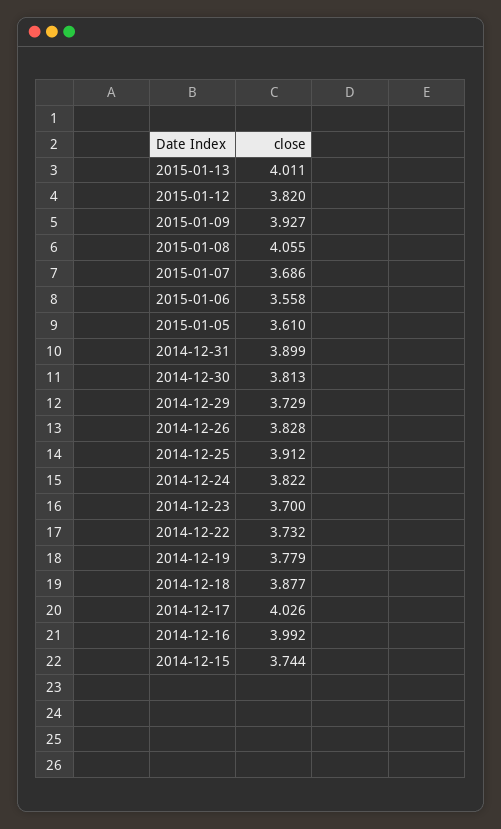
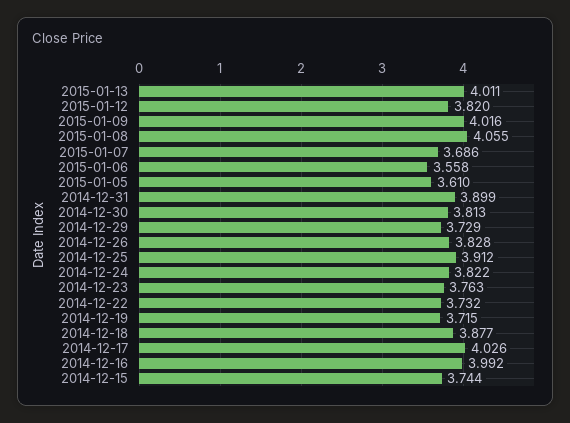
  {
    "2015-01-13": 4.011,
    "2015-01-12": 3.82,
-   "2015-01-09": 3.927,
+   "2015-01-09": 4.016,
    "2015-01-08": 4.055,
    "2015-01-07": 3.686,
    "2015-01-06": 3.558,
    "2015-01-05": 3.61,
    "2014-12-31": 3.899,
    "2014-12-30": 3.813,
    "2014-12-29": 3.729,
    "2014-12-26": 3.828,
    "2014-12-25": 3.912,
    "2014-12-24": 3.822,
-   "2014-12-23": 3.7,
+   "2014-12-23": 3.763,
    "2014-12-22": 3.732,
-   "2014-12-19": 3.779,
+   "2014-12-19": 3.715,
    "2014-12-18": 3.877,
    "2014-12-17": 4.026,
    "2014-12-16": 3.992,
    "2014-12-15": 3.744
  }

